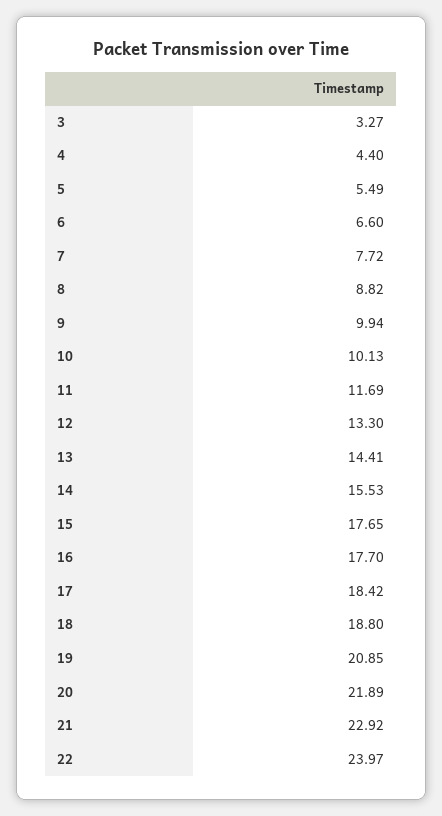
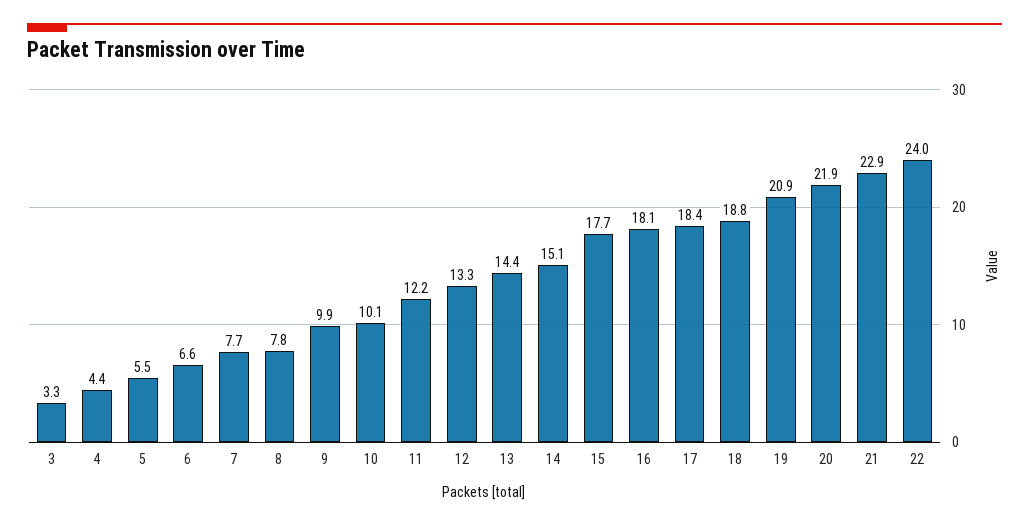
  {
    "3": 3.27,
    "4": 4.4,
    "5": 5.49,
    "6": 6.6,
    "7": 7.72,
-   "8": 8.82,
+   "8": 7.8,
    "9": 9.94,
    "10": 10.13,
-   "11": 11.69,
+   "11": 12.2,
    "12": 13.3,
    "13": 14.41,
-   "14": 15.53,
+   "14": 15.1,
    "15": 17.65,
-   "16": 17.7,
+   "16": 18.1,
    "17": 18.42,
    "18": 18.8,
    "19": 20.85,
    "20": 21.89,
    "21": 22.92,
    "22": 23.97
  }

